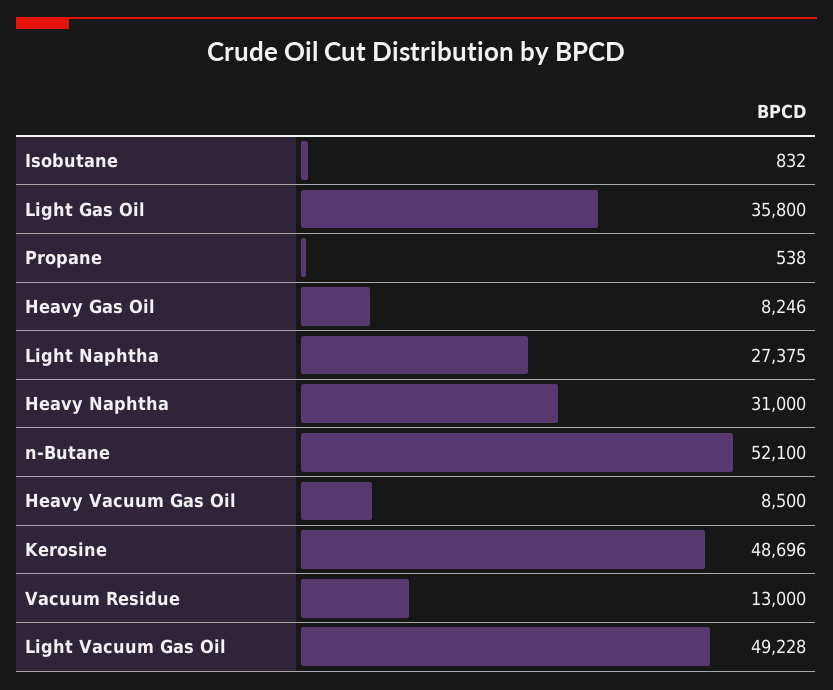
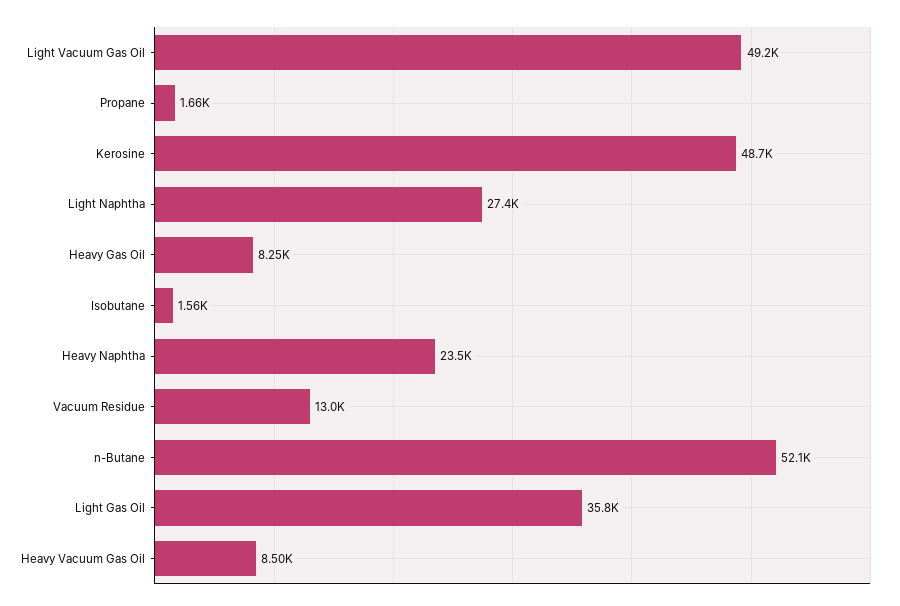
  {
-   "Isobutane": 832,
+   "Isobutane": 1560,
    "Light Gas Oil": 35800,
-   "Propane": 538,
+   "Propane": 1660,
    "Heavy Gas Oil": 8246,
    "Light Naphtha": 27375,
-   "Heavy Naphtha": 31000,
+   "Heavy Naphtha": 23500,
    "n-Butane": 52100,
    "Heavy Vacuum Gas Oil": 8500,
    "Kerosine": 48696,
    "Vacuum Residue": 13000,
    "Light Vacuum Gas Oil": 49228
  }

